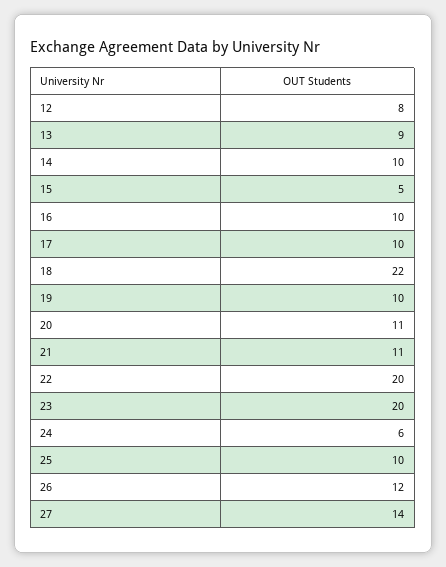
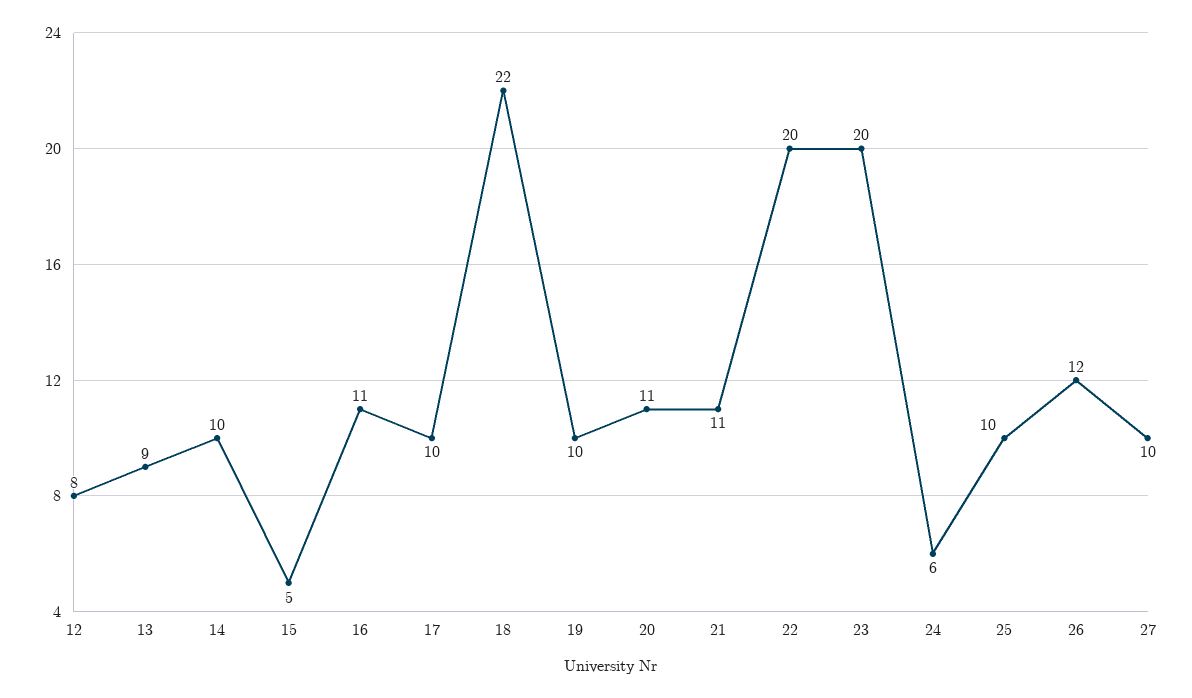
  {
    "12": 8,
    "13": 9,
    "14": 10,
    "15": 5,
-   "16": 10,
+   "16": 11,
    "17": 10,
    "18": 22,
    "19": 10,
    "20": 11,
    "21": 11,
    "22": 20,
    "23": 20,
    "24": 6,
    "25": 10,
    "26": 12,
-   "27": 14
+   "27": 10
  }

